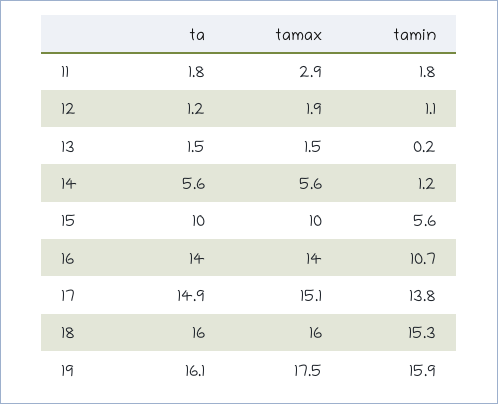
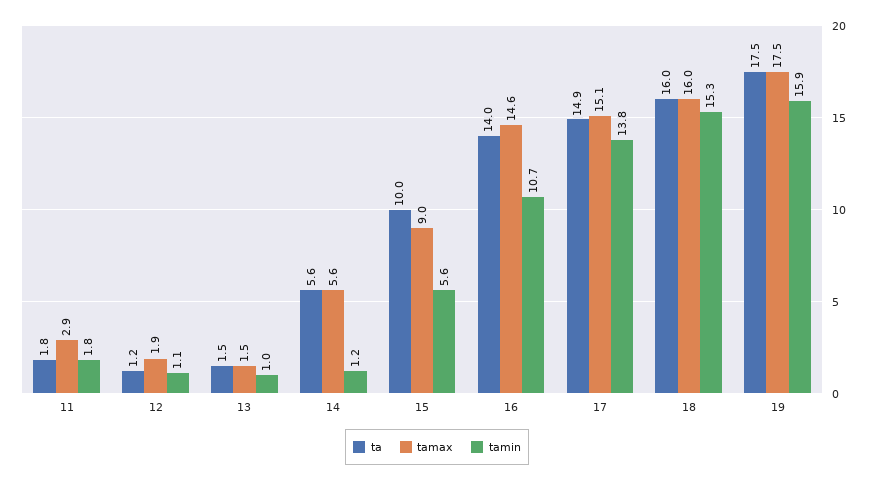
  {
    "ta": {
      "11": 1.8,
      "12": 1.2,
      "13": 1.5,
      "14": 5.6,
      "15": 10,
      "16": 14,
      "17": 14.9,
      "18": 16,
-     "19": 16.1
+     "19": 17.5
    },
    "tamax": {
      "11": 2.9,
      "12": 1.9,
      "13": 1.5,
      "14": 5.6,
-     "15": 10,
+     "15": 9,
-     "16": 14,
+     "16": 14.6,
      "17": 15.1,
      "18": 16,
      "19": 17.5
    },
    "tamin": {
      "11": 1.8,
      "12": 1.1,
-     "13": 0.2,
+     "13": 1,
      "14": 1.2,
      "15": 5.6,
      "16": 10.7,
      "17": 13.8,
      "18": 15.3,
      "19": 15.9
    }
  }

